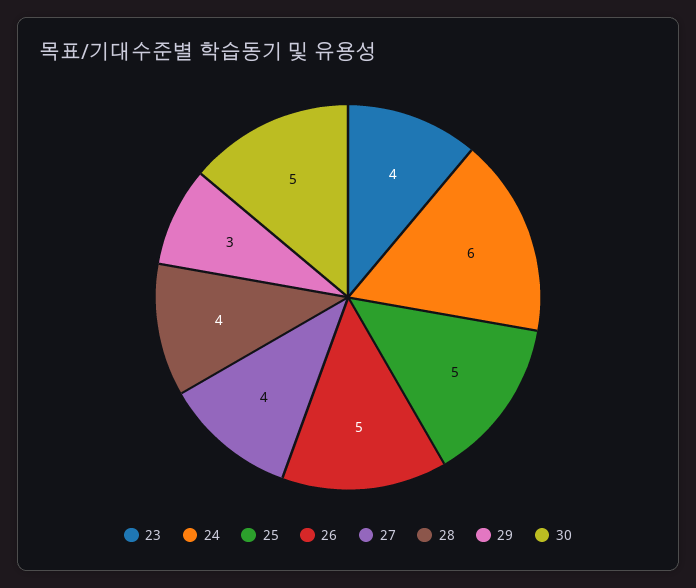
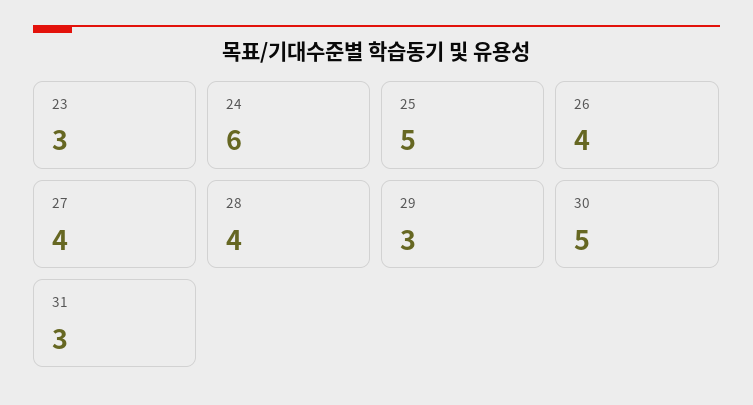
  {
-   "23": 4,
+   "23": 3,
    "24": 6,
    "25": 5,
-   "26": 5,
+   "26": 4,
    "27": 4,
    "28": 4,
    "29": 3,
-   "30": 5
+   "30": 5,
+   "31": 3
  }

